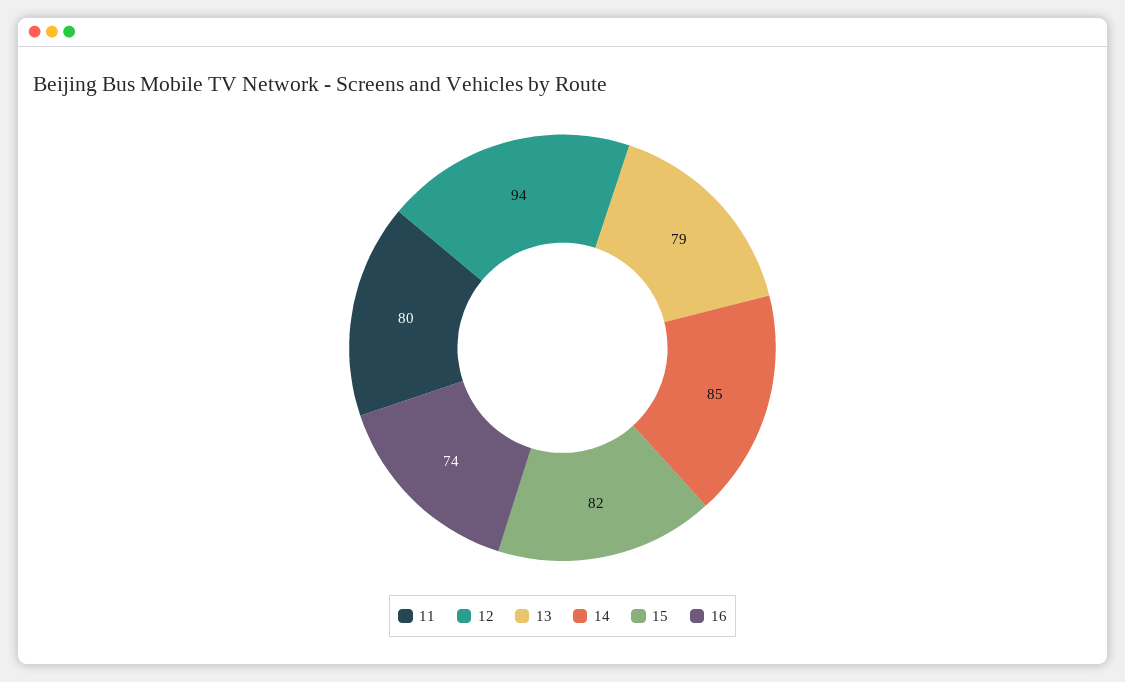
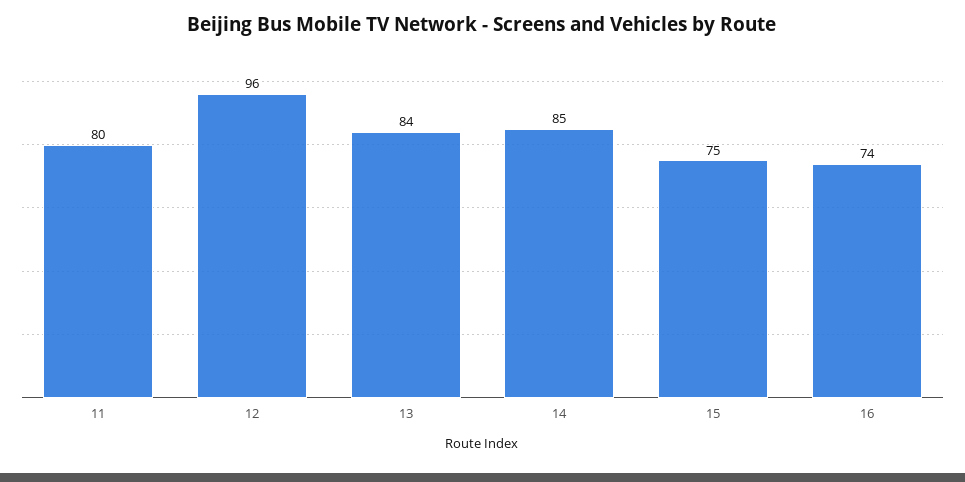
  {
    "11": 80,
-   "12": 94,
+   "12": 96,
-   "13": 79,
+   "13": 84,
    "14": 85,
-   "15": 82,
+   "15": 75,
    "16": 74
  }

